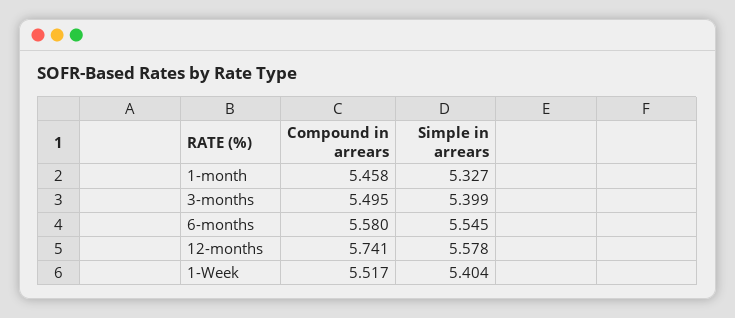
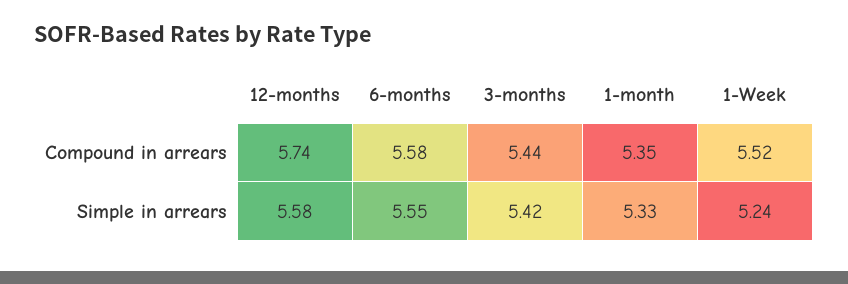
  {
    "Compound in arrears": {
-     "1-month": 5.458,
+     "1-month": 5.35,
-     "3-months": 5.495,
+     "3-months": 5.44,
      "6-months": 5.58,
      "12-months": 5.741,
      "1-Week": 5.517
    },
    "Simple in arrears": {
      "1-month": 5.327,
-     "3-months": 5.399,
+     "3-months": 5.42,
      "6-months": 5.545,
      "12-months": 5.578,
-     "1-Week": 5.404
+     "1-Week": 5.24
    }
  }

